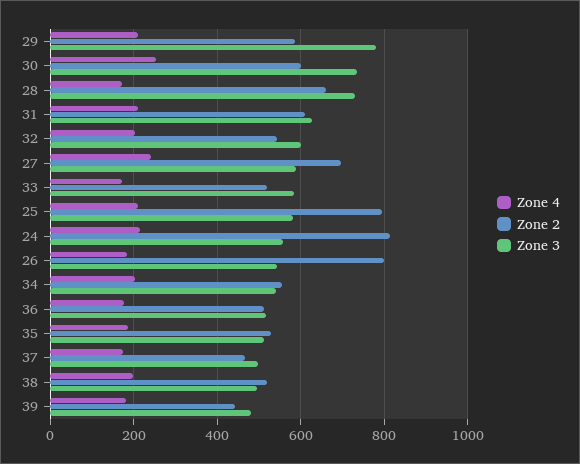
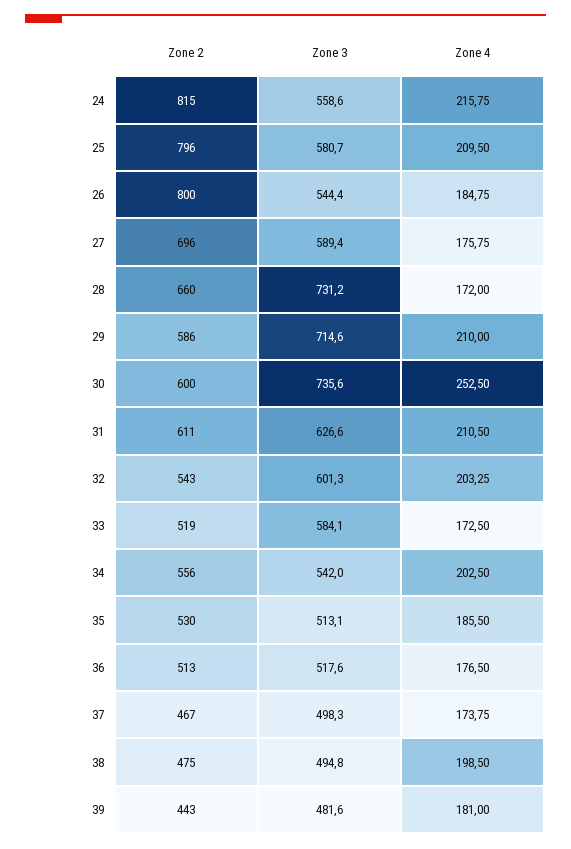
  {
    "Zone 4": {
      "29": 210,
      "30": 252.5,
      "28": 172,
      "31": 210.5,
      "32": 203.25,
-     "27": 240,
+     "27": 175.75,
      "33": 172.5,
      "25": 209.5,
      "24": 215.75,
      "26": 184.75,
      "34": 202.5,
      "36": 176.5,
      "35": 185.5,
      "37": 173.75,
      "38": 198.5,
      "39": 181
    },
    "Zone 2": {
      "29": 586,
      "30": 600,
      "28": 660,
      "31": 611,
      "32": 543,
      "27": 696,
      "33": 519,
      "25": 796,
      "24": 815,
      "26": 800,
      "34": 556,
      "36": 513,
      "35": 530,
      "37": 467,
-     "38": 520,
+     "38": 475,
      "39": 443
    },
    "Zone 3": {
-     "29": 780,
+     "29": 714.6,
      "30": 735.6,
      "28": 731.2,
      "31": 626.6,
      "32": 601.3,
      "27": 589.4,
      "33": 584.1,
      "25": 580.7,
      "24": 558.6,
      "26": 544.4,
      "34": 542,
      "36": 517.6,
      "35": 513.1,
      "37": 498.3,
      "38": 494.8,
      "39": 481.6
    }
  }

